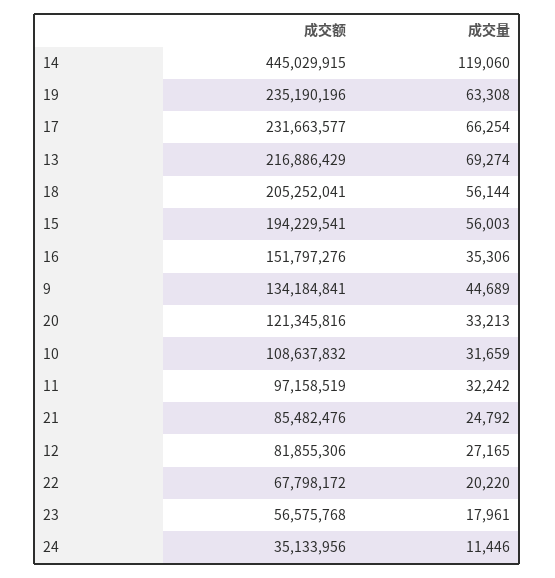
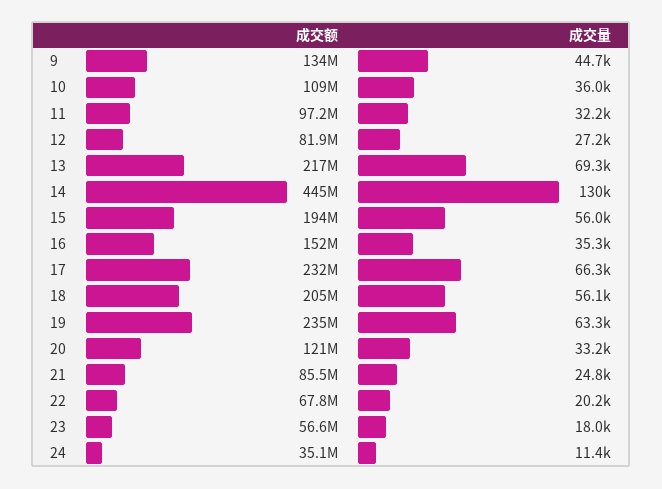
  {
    "成交额": {
      "14": 445029915,
      "19": 235190196,
      "17": 231663577,
      "13": 216886429,
      "18": 205252041,
      "15": 194229541,
      "16": 151797276,
      "9": 134184841,
      "20": 121345816,
      "10": 108637832,
      "11": 97158519,
      "21": 85482476,
      "12": 81855306,
      "22": 67798172,
      "23": 56575768,
      "24": 35133956
    },
    "成交量": {
-     "14": 119060,
+     "14": 130000,
      "19": 63308,
      "17": 66254,
      "13": 69274,
      "18": 56144,
      "15": 56003,
      "16": 35306,
      "9": 44689,
      "20": 33213,
-     "10": 31659,
+     "10": 36000,
      "11": 32242,
      "21": 24792,
      "12": 27165,
      "22": 20220,
      "23": 17961,
      "24": 11446
    }
  }

